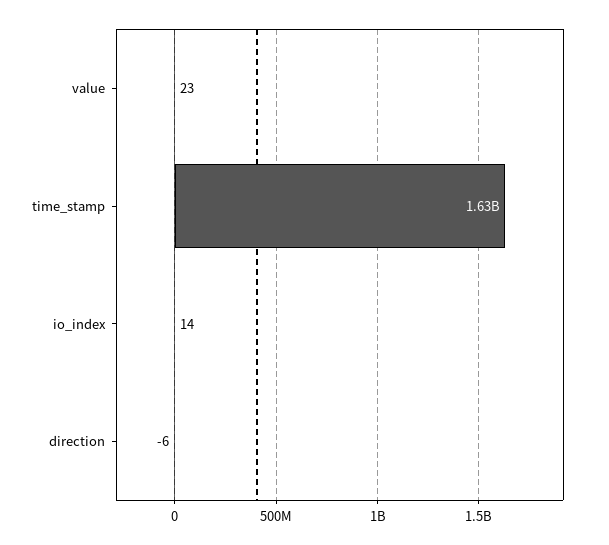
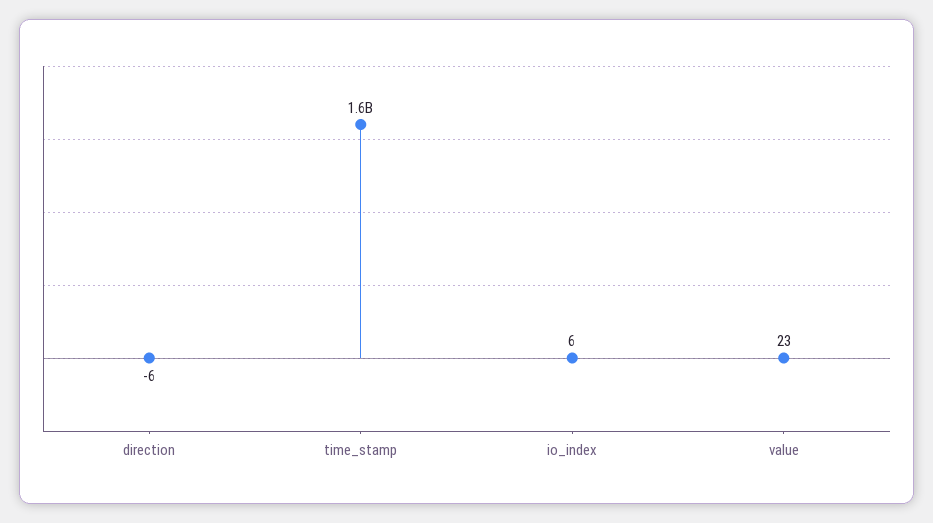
  {
    "value": 23,
    "time_stamp": 1630000000,
-   "io_index": 14,
+   "io_index": 6,
    "direction": -6
  }

